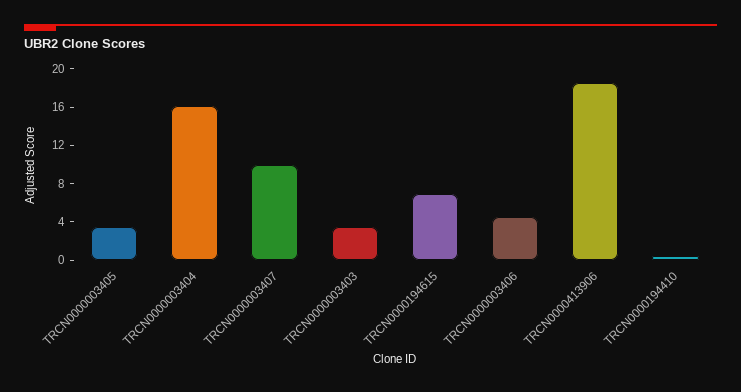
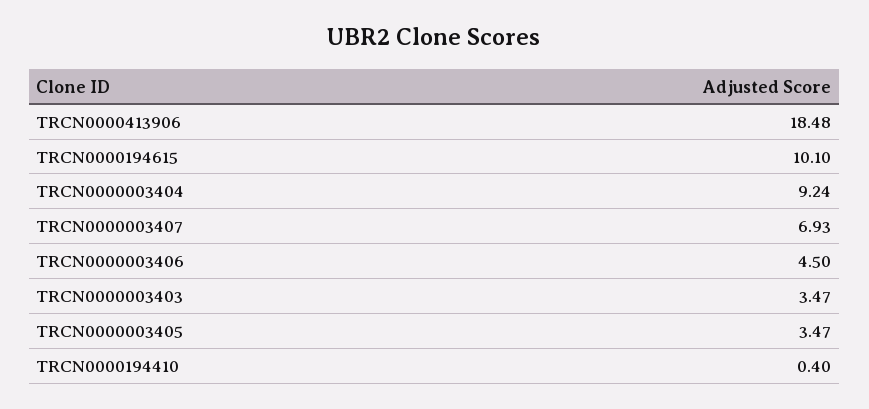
  {
    "TRCN0000003405": 3.47,
-   "TRCN0000003404": 16,
+   "TRCN0000003404": 9.24,
-   "TRCN0000003407": 10,
+   "TRCN0000003407": 6.93,
    "TRCN0000003403": 3.47,
-   "TRCN0000194615": 7,
+   "TRCN0000194615": 10.1,
    "TRCN0000003406": 4.5,
    "TRCN0000413906": 18.48,
    "TRCN0000194410": 0.4
  }

